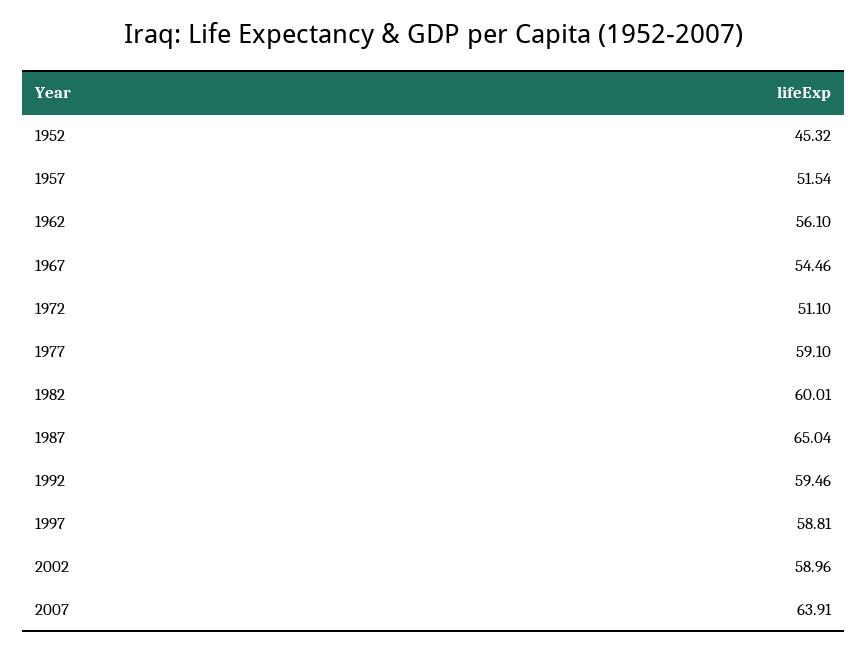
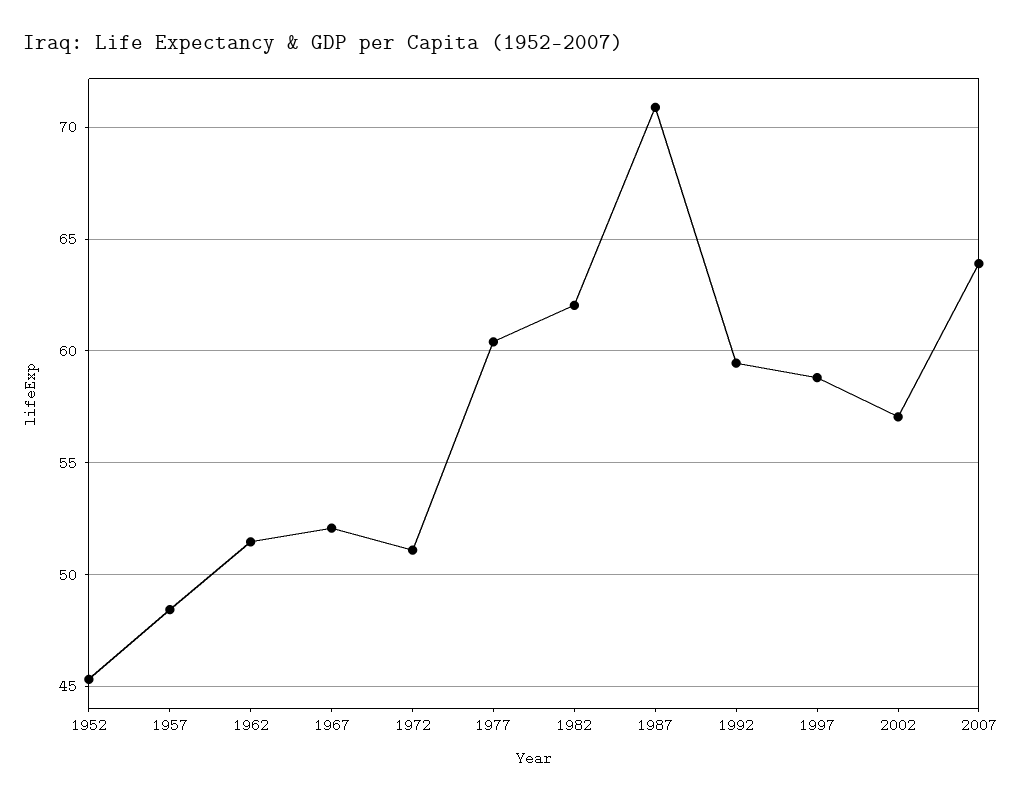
  {
    "1952": 45.32,
-   "1957": 51.54,
+   "1957": 48.5,
-   "1962": 56.1,
+   "1962": 51.5,
-   "1967": 54.46,
+   "1967": 52,
    "1972": 51.1,
-   "1977": 59.1,
+   "1977": 60.5,
-   "1982": 60.01,
+   "1982": 62,
-   "1987": 65.04,
+   "1987": 71,
    "1992": 59.46,
    "1997": 58.81,
-   "2002": 58.96,
+   "2002": 57,
    "2007": 63.91
  }

